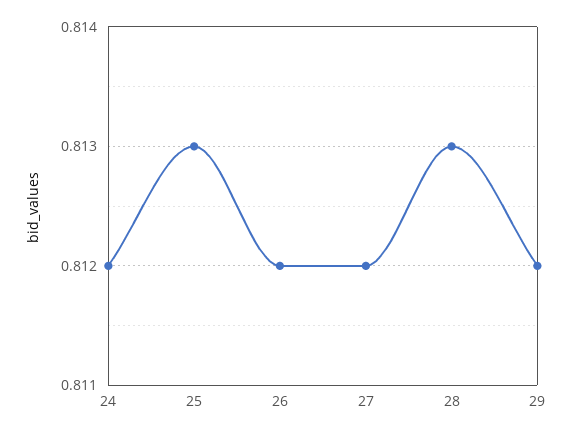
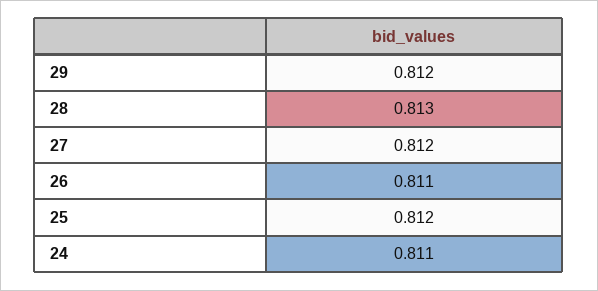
  {
-   "24": 0.812,
+   "24": 0.811,
-   "25": 0.813,
+   "25": 0.812,
-   "26": 0.812,
+   "26": 0.811,
    "27": 0.812,
    "28": 0.813,
    "29": 0.812
  }

